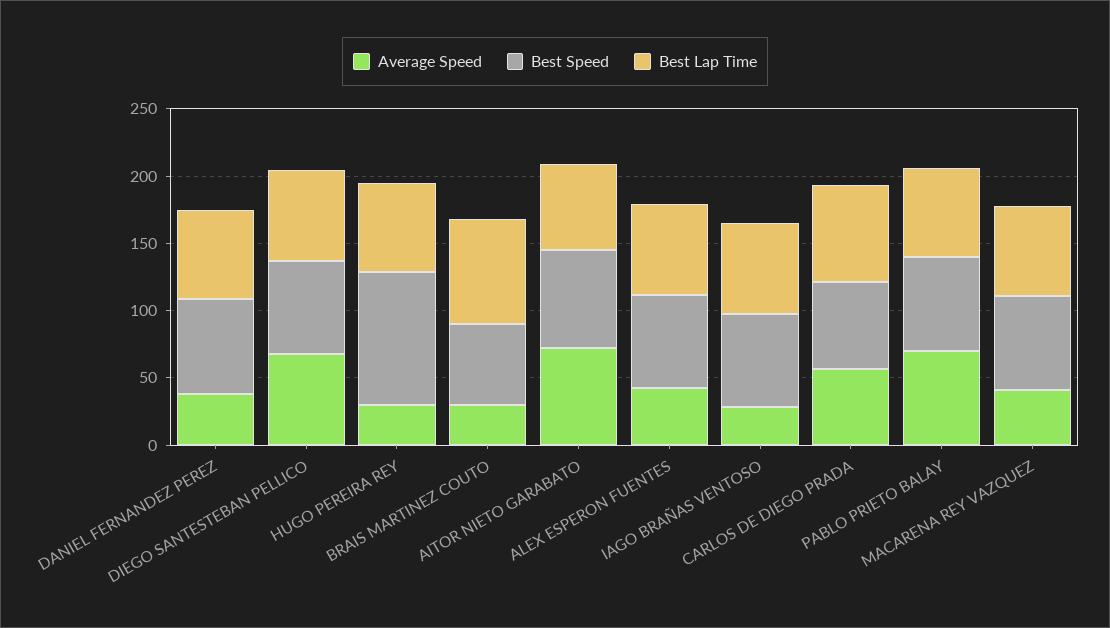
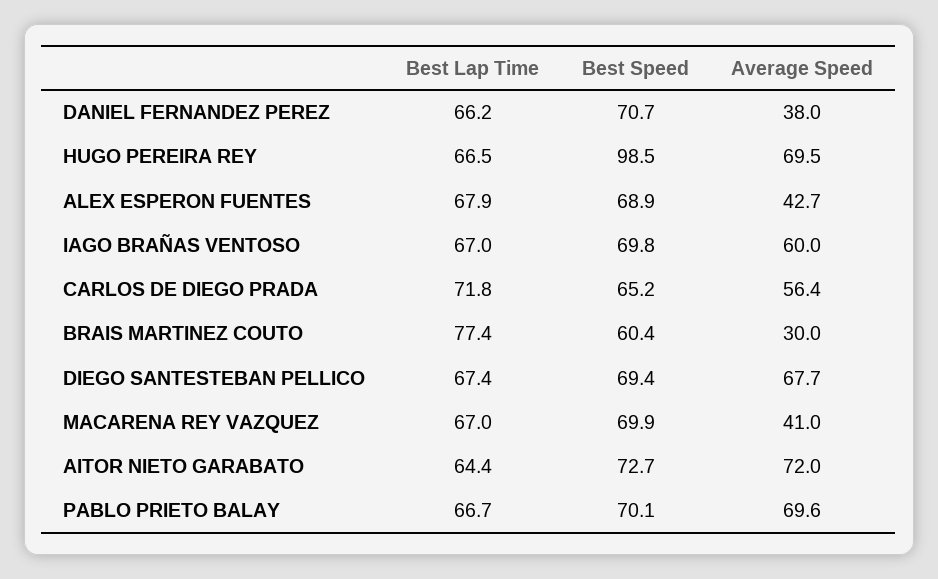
  {
    "Average Speed": {
      "DANIEL FERNANDEZ PEREZ": 38,
      "DIEGO SANTESTEBAN PELLICO": 67.7,
-     "HUGO PEREIRA REY": 30,
+     "HUGO PEREIRA REY": 69.5,
      "BRAIS MARTINEZ COUTO": 30,
      "AITOR NIETO GARABATO": 72,
      "ALEX ESPERON FUENTES": 42.7,
-     "IAGO BRAÑAS VENTOSO": 30,
+     "IAGO BRAÑAS VENTOSO": 60,
      "CARLOS DE DIEGO PRADA": 56.4,
      "PABLO PRIETO BALAY": 69.6,
      "MACARENA REY VAZQUEZ": 41
    },
    "Best Speed": {
      "DANIEL FERNANDEZ PEREZ": 70.7,
      "DIEGO SANTESTEBAN PELLICO": 69.4,
      "HUGO PEREIRA REY": 98.5,
      "BRAIS MARTINEZ COUTO": 60.4,
      "AITOR NIETO GARABATO": 72.7,
      "ALEX ESPERON FUENTES": 68.9,
      "IAGO BRAÑAS VENTOSO": 69.8,
      "CARLOS DE DIEGO PRADA": 65.2,
      "PABLO PRIETO BALAY": 70.1,
      "MACARENA REY VAZQUEZ": 69.9
    },
    "Best Lap Time": {
      "DANIEL FERNANDEZ PEREZ": 66.2,
      "DIEGO SANTESTEBAN PELLICO": 67.4,
      "HUGO PEREIRA REY": 66.5,
      "BRAIS MARTINEZ COUTO": 77.4,
      "AITOR NIETO GARABATO": 64.4,
      "ALEX ESPERON FUENTES": 67.9,
      "IAGO BRAÑAS VENTOSO": 67,
      "CARLOS DE DIEGO PRADA": 71.8,
      "PABLO PRIETO BALAY": 66.7,
      "MACARENA REY VAZQUEZ": 67
    }
  }

